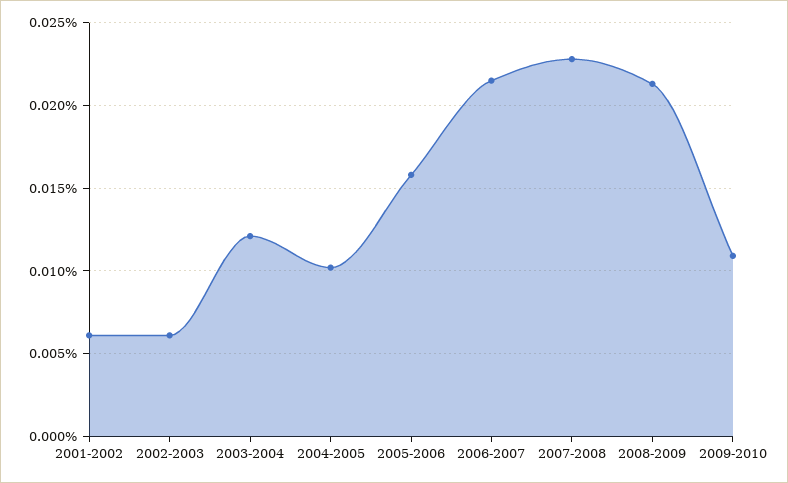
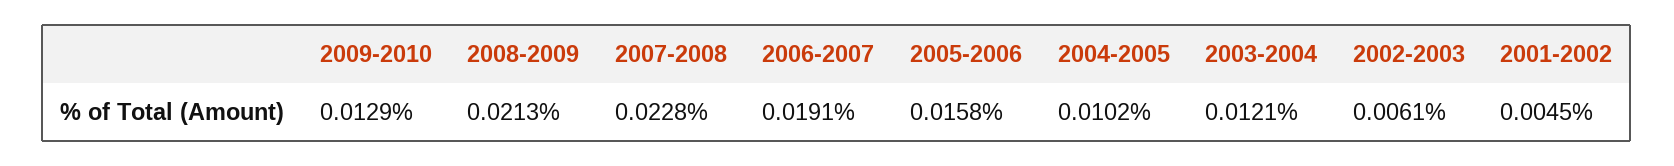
  {
-   "2001-2002": 0.006,
+   "2001-2002": 0.0045,
    "2002-2003": 0.0061,
    "2003-2004": 0.0121,
    "2004-2005": 0.0102,
    "2005-2006": 0.0158,
-   "2006-2007": 0.0215,
+   "2006-2007": 0.0191,
    "2007-2008": 0.0228,
    "2008-2009": 0.0213,
-   "2009-2010": 0.011
+   "2009-2010": 0.0129
  }

